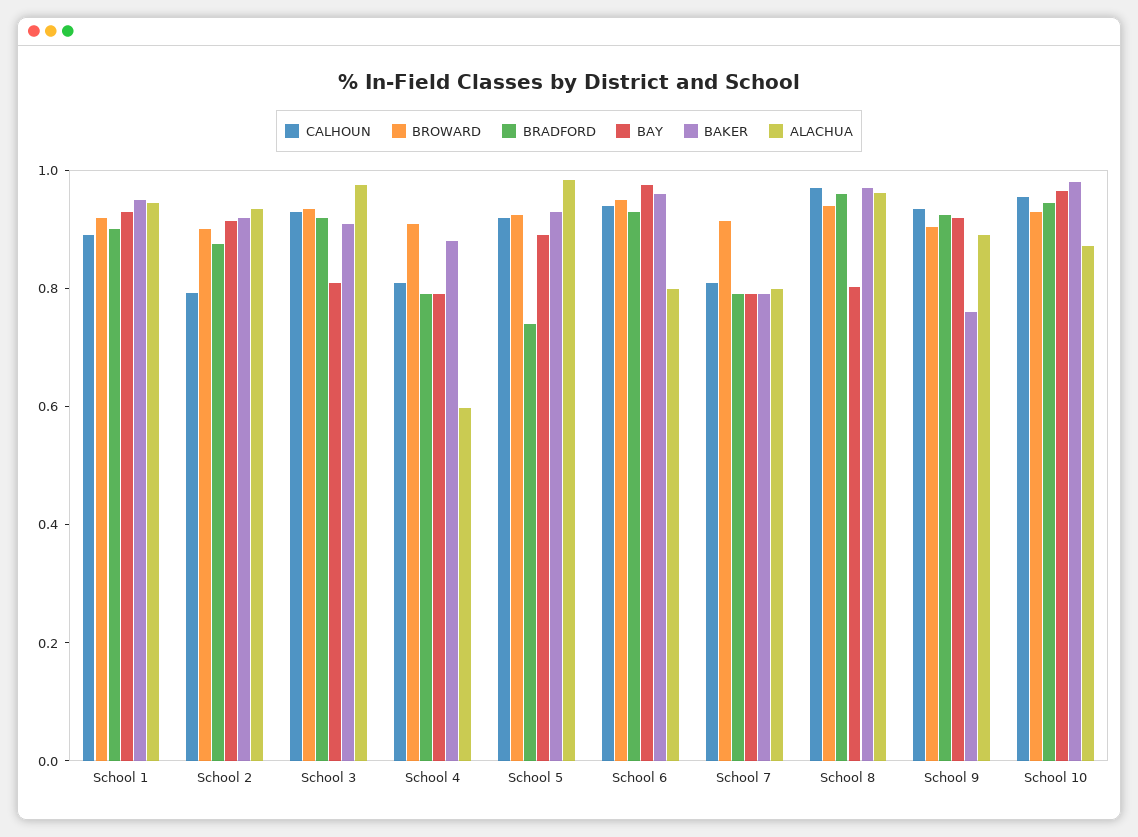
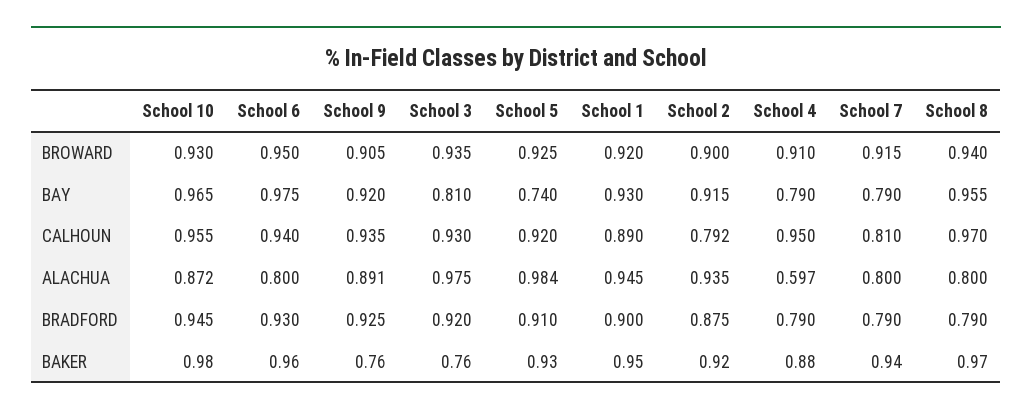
  {
    "CALHOUN": {
      "School 1": 0.89,
      "School 2": 0.792,
      "School 3": 0.93,
-     "School 4": 0.8,
+     "School 4": 0.95,
      "School 5": 0.92,
      "School 6": 0.94,
      "School 7": 0.81,
      "School 8": 0.97,
      "School 9": 0.935,
      "School 10": 0.955
    },
    "BROWARD": {
      "School 1": 0.92,
      "School 2": 0.9,
      "School 3": 0.935,
      "School 4": 0.91,
      "School 5": 0.925,
      "School 6": 0.95,
      "School 7": 0.915,
      "School 8": 0.94,
      "School 9": 0.905,
      "School 10": 0.93
    },
    "BRADFORD": {
      "School 1": 0.9,
      "School 2": 0.875,
      "School 3": 0.92,
      "School 4": 0.79,
-     "School 5": 0.75,
+     "School 5": 0.91,
      "School 6": 0.93,
      "School 7": 0.79,
-     "School 8": 0.95,
+     "School 8": 0.79,
      "School 9": 0.925,
      "School 10": 0.945
    },
    "BAY": {
      "School 1": 0.93,
      "School 2": 0.915,
      "School 3": 0.81,
      "School 4": 0.79,
-     "School 5": 0.9,
+     "School 5": 0.74,
      "School 6": 0.975,
      "School 7": 0.79,
-     "School 8": 0.8,
+     "School 8": 0.955,
      "School 9": 0.92,
      "School 10": 0.965
    },
    "BAKER": {
      "School 1": 0.95,
      "School 2": 0.92,
-     "School 3": 0.9,
+     "School 3": 0.76,
      "School 4": 0.88,
      "School 5": 0.93,
      "School 6": 0.96,
-     "School 7": 0.8,
+     "School 7": 0.94,
      "School 8": 0.97,
      "School 9": 0.76,
      "School 10": 0.98
    },
    "ALACHUA": {
      "School 1": 0.945,
      "School 2": 0.935,
      "School 3": 0.975,
      "School 4": 0.597,
      "School 5": 0.984,
      "School 6": 0.8,
      "School 7": 0.8,
-     "School 8": 0.95,
+     "School 8": 0.8,
      "School 9": 0.891,
      "School 10": 0.872
    }
  }

